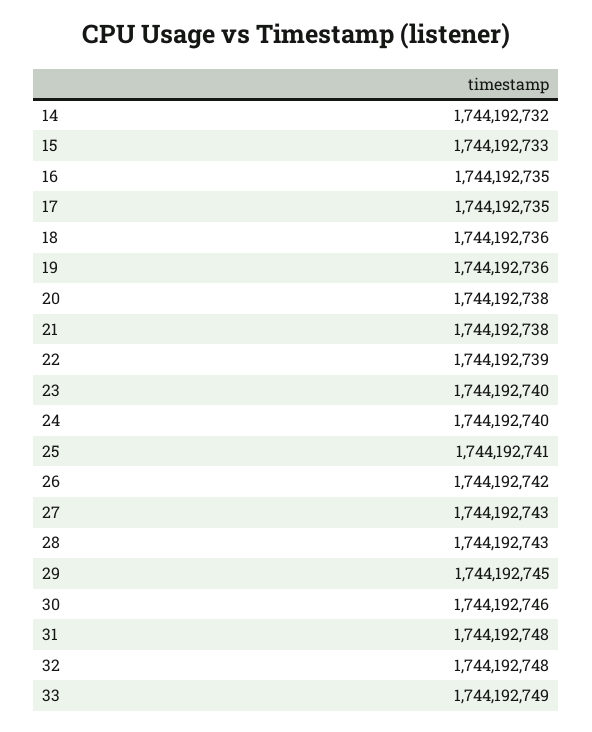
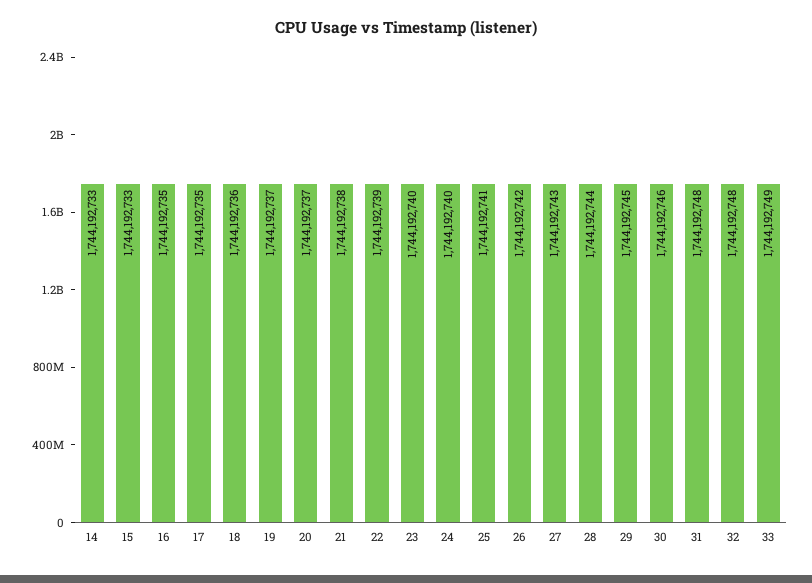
  {
-   "14": 1744192732,
+   "14": 1744192733,
    "15": 1744192733,
    "16": 1744192735,
    "17": 1744192735,
    "18": 1744192736,
-   "19": 1744192736,
+   "19": 1744192737,
-   "20": 1744192738,
+   "20": 1744192737,
    "21": 1744192738,
    "22": 1744192739,
    "23": 1744192740,
    "24": 1744192740,
    "25": 1744192741,
    "26": 1744192742,
    "27": 1744192743,
-   "28": 1744192743,
+   "28": 1744192744,
    "29": 1744192745,
    "30": 1744192746,
    "31": 1744192748,
    "32": 1744192748,
    "33": 1744192749
  }

